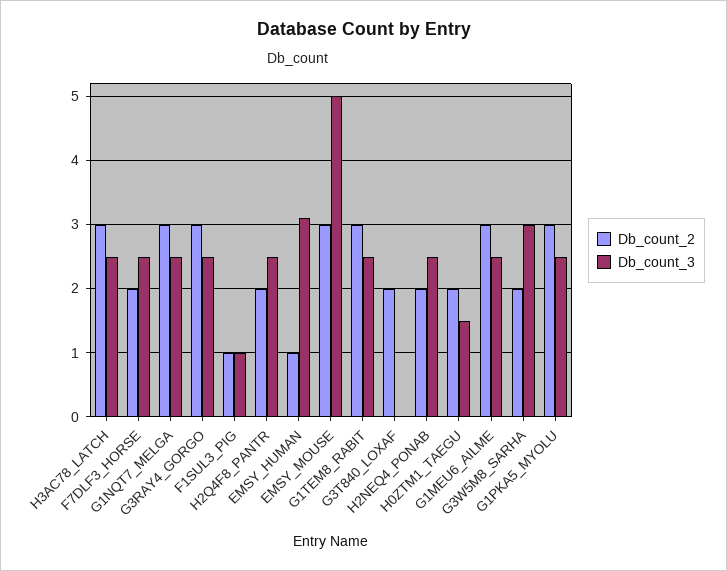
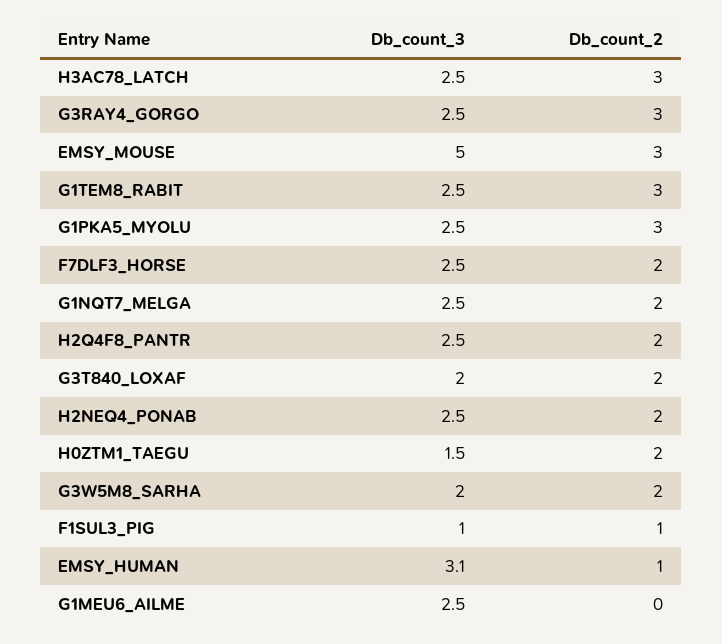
  {
    "Db_count_2": {
      "H3AC78_LATCH": 3,
      "F7DLF3_HORSE": 2,
-     "G1NQT7_MELGA": 3,
+     "G1NQT7_MELGA": 2,
      "G3RAY4_GORGO": 3,
      "F1SUL3_PIG": 1,
      "H2Q4F8_PANTR": 2,
      "EMSY_HUMAN": 1,
      "EMSY_MOUSE": 3,
      "G1TEM8_RABIT": 3,
      "G3T840_LOXAF": 2,
      "H2NEQ4_PONAB": 2,
      "H0ZTM1_TAEGU": 2,
-     "G1MEU6_AILME": 3,
+     "G1MEU6_AILME": 0,
      "G3W5M8_SARHA": 2,
      "G1PKA5_MYOLU": 3
    },
    "Db_count_3": {
      "H3AC78_LATCH": 2.5,
      "F7DLF3_HORSE": 2.5,
      "G1NQT7_MELGA": 2.5,
      "G3RAY4_GORGO": 2.5,
      "F1SUL3_PIG": 1,
      "H2Q4F8_PANTR": 2.5,
      "EMSY_HUMAN": 3.1,
      "EMSY_MOUSE": 5,
      "G1TEM8_RABIT": 2.5,
-     "G3T840_LOXAF": 0,
+     "G3T840_LOXAF": 2,
      "H2NEQ4_PONAB": 2.5,
      "H0ZTM1_TAEGU": 1.5,
      "G1MEU6_AILME": 2.5,
-     "G3W5M8_SARHA": 3,
+     "G3W5M8_SARHA": 2,
      "G1PKA5_MYOLU": 2.5
    }
  }

